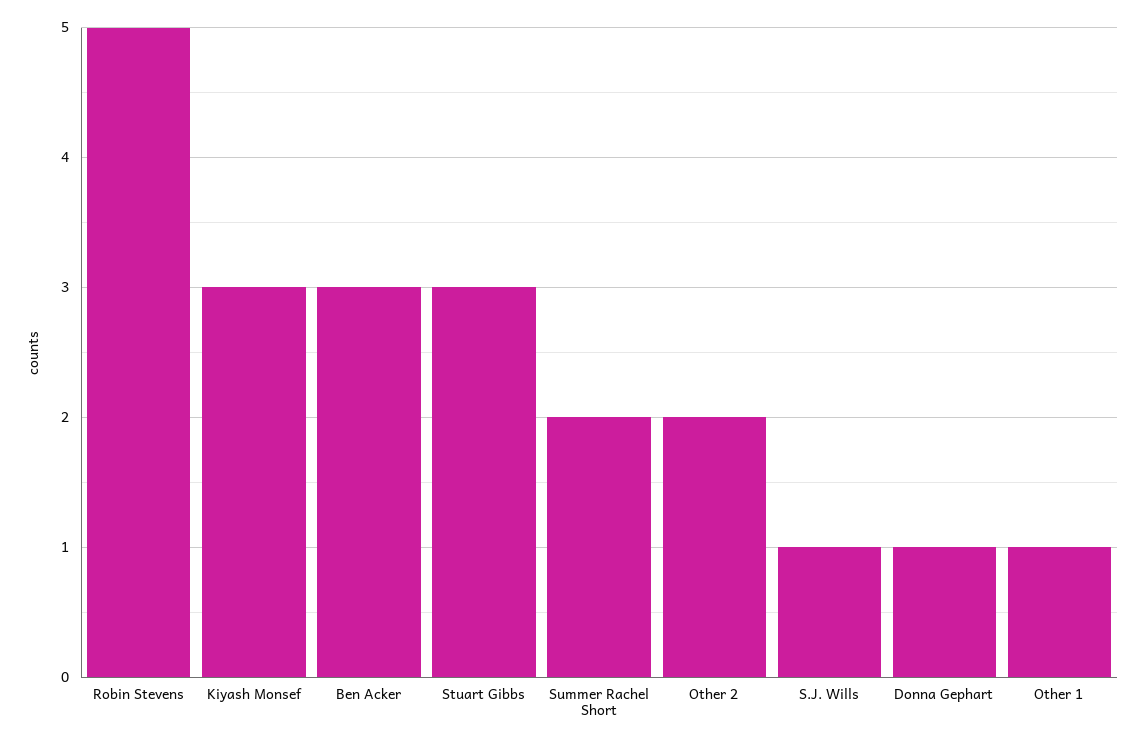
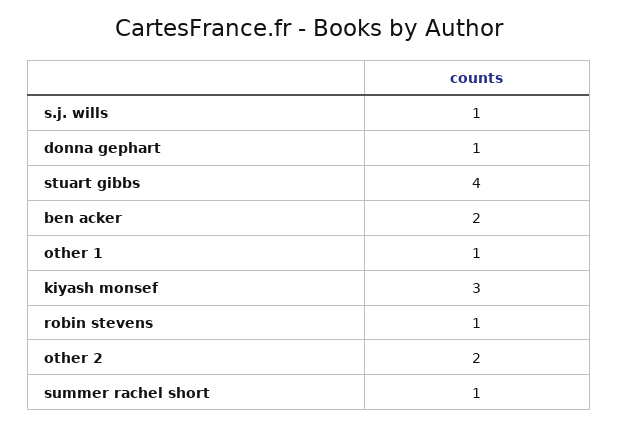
  {
-   "Robin Stevens": 5,
+   "Robin Stevens": 1,
    "Kiyash Monsef": 3,
-   "Ben Acker": 3,
+   "Ben Acker": 2,
-   "Stuart Gibbs": 3,
+   "Stuart Gibbs": 4,
-   "Summer Rachel Short": 2,
+   "Summer Rachel Short": 1,
    "Other 2": 2,
    "S.J. Wills": 1,
    "Donna Gephart": 1,
    "Other 1": 1
  }

